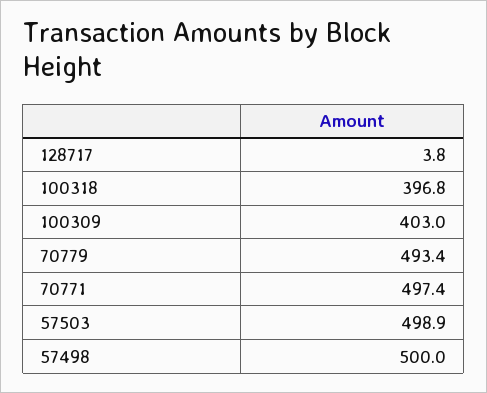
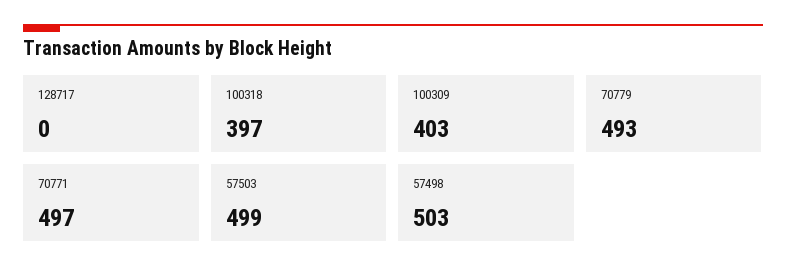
  {
-   "128717": 3.8,
+   "128717": 0,
    "100318": 396.8,
    "100309": 403,
    "70779": 493.4,
    "70771": 497.4,
    "57503": 498.9,
-   "57498": 500
+   "57498": 503
  }

